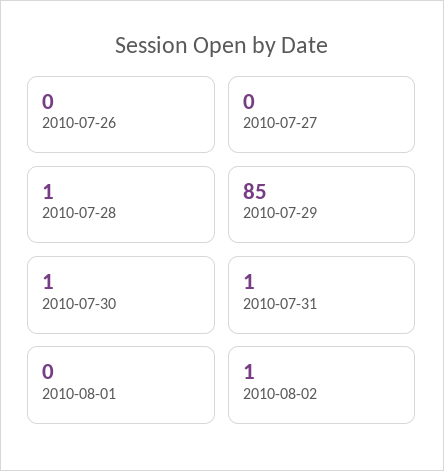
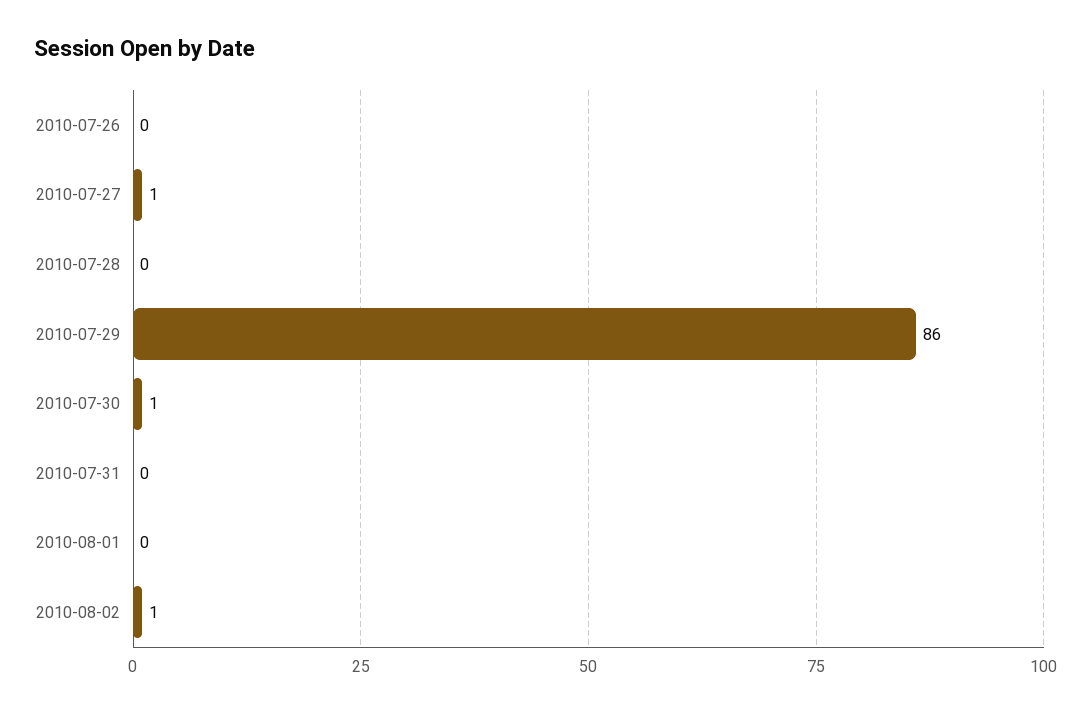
  {
    "2010-07-26": 0,
-   "2010-07-27": 0,
+   "2010-07-27": 1,
-   "2010-07-28": 1,
+   "2010-07-28": 0,
-   "2010-07-29": 85,
+   "2010-07-29": 86,
    "2010-07-30": 1,
-   "2010-07-31": 1,
+   "2010-07-31": 0,
    "2010-08-01": 0,
    "2010-08-02": 1
  }

